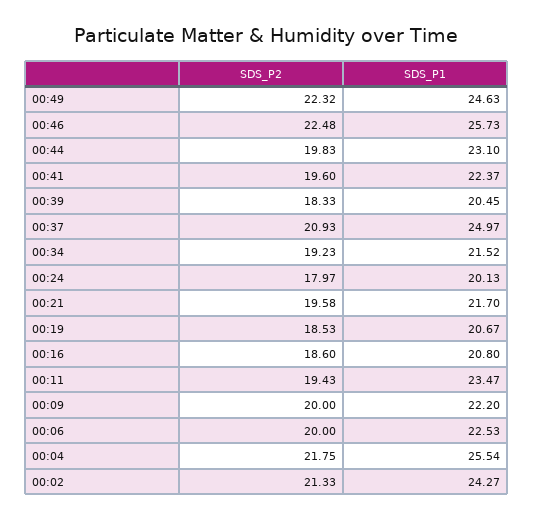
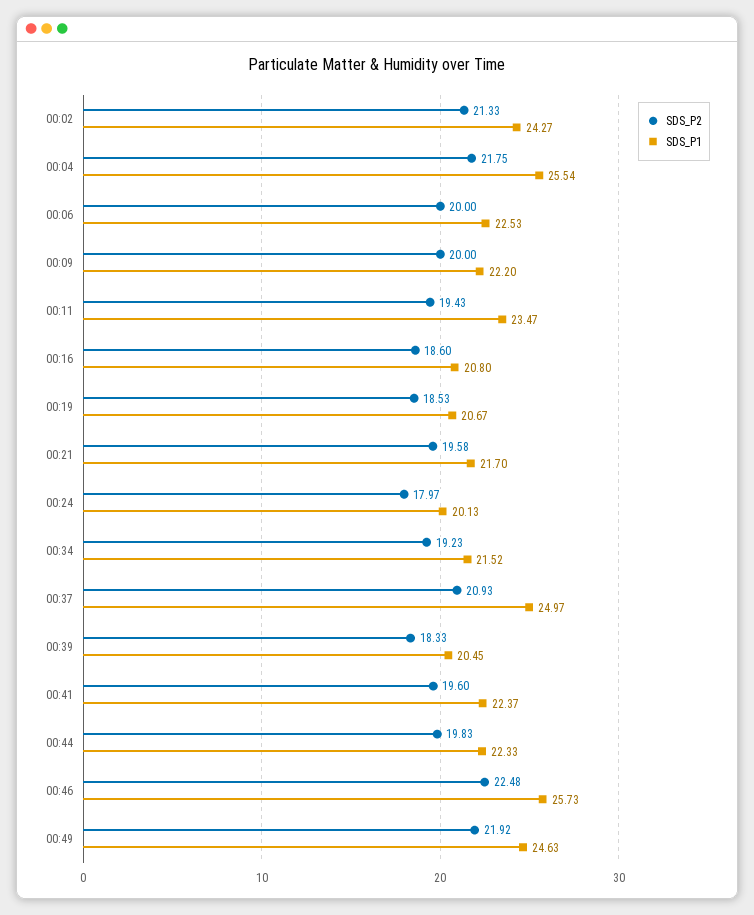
  {
    "SDS_P2": {
-     "00:49": 22.32,
+     "00:49": 21.92,
      "00:46": 22.48,
      "00:44": 19.83,
      "00:41": 19.6,
      "00:39": 18.33,
      "00:37": 20.93,
      "00:34": 19.23,
      "00:24": 17.97,
      "00:21": 19.58,
      "00:19": 18.53,
      "00:16": 18.6,
      "00:11": 19.43,
      "00:09": 20,
      "00:06": 20,
      "00:04": 21.75,
      "00:02": 21.33
    },
    "SDS_P1": {
      "00:49": 24.63,
      "00:46": 25.73,
-     "00:44": 23.1,
+     "00:44": 22.33,
      "00:41": 22.37,
      "00:39": 20.45,
      "00:37": 24.97,
      "00:34": 21.52,
      "00:24": 20.13,
      "00:21": 21.7,
      "00:19": 20.67,
      "00:16": 20.8,
      "00:11": 23.47,
      "00:09": 22.2,
      "00:06": 22.53,
      "00:04": 25.54,
      "00:02": 24.27
    }
  }

